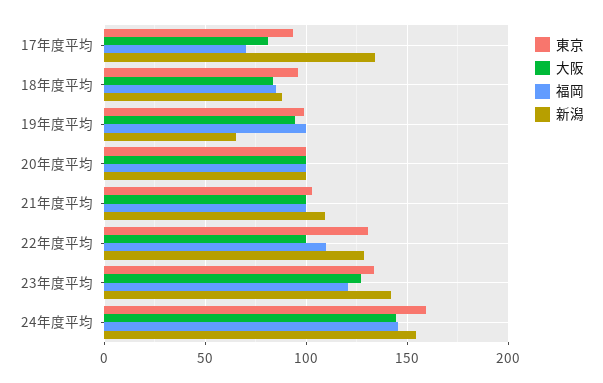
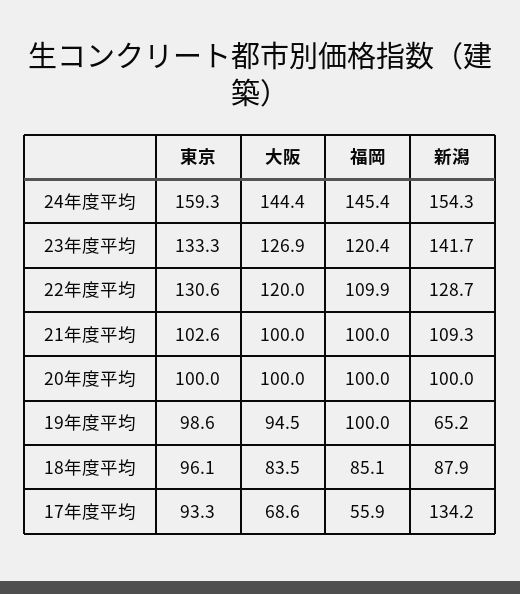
  {
    "東京": {
      "17年度平均": 93.3,
      "18年度平均": 96.1,
      "19年度平均": 98.6,
      "20年度平均": 100,
      "21年度平均": 102.6,
      "22年度平均": 130.6,
      "23年度平均": 133.3,
      "24年度平均": 159.3
    },
    "大阪": {
-     "17年度平均": 80,
+     "17年度平均": 68.6,
      "18年度平均": 83.5,
      "19年度平均": 94.5,
      "20年度平均": 100,
      "21年度平均": 100,
-     "22年度平均": 100,
+     "22年度平均": 120,
      "23年度平均": 126.9,
      "24年度平均": 144.4
    },
    "福岡": {
-     "17年度平均": 70,
+     "17年度平均": 55.9,
      "18年度平均": 85.1,
      "19年度平均": 100,
      "20年度平均": 100,
      "21年度平均": 100,
      "22年度平均": 109.9,
      "23年度平均": 120.4,
      "24年度平均": 145.4
    },
    "新潟": {
      "17年度平均": 134.2,
      "18年度平均": 87.9,
      "19年度平均": 65.2,
      "20年度平均": 100,
      "21年度平均": 109.3,
      "22年度平均": 128.7,
      "23年度平均": 141.7,
      "24年度平均": 154.3
    }
  }

